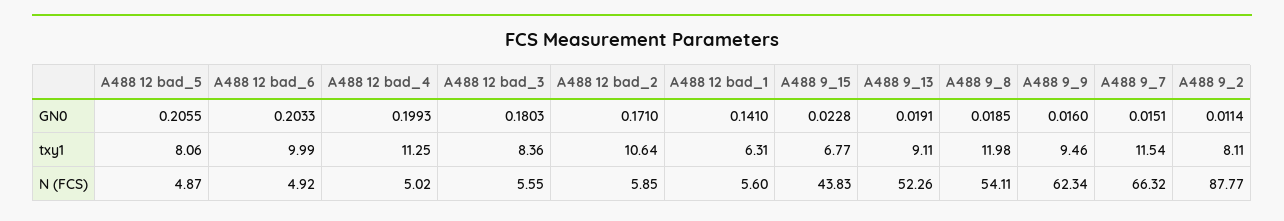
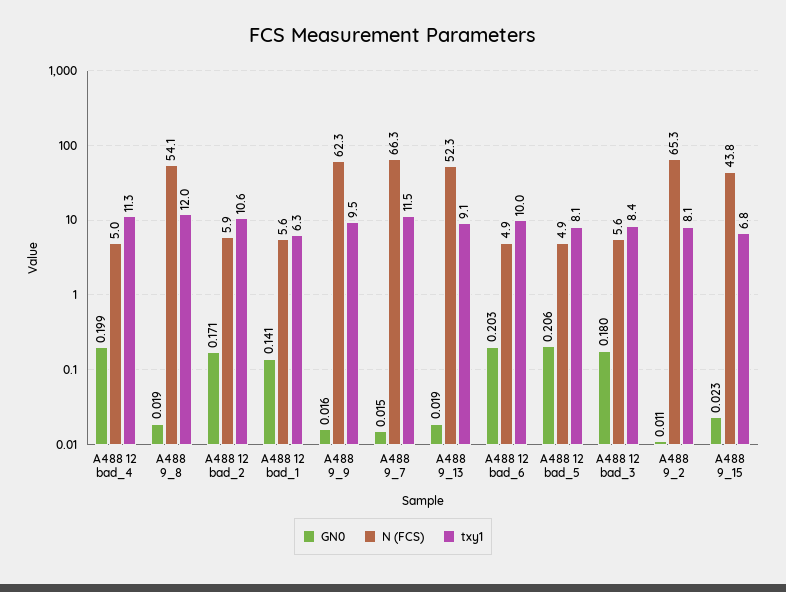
  {
    "GN0": {
      "A488 12 bad_5": 0.2055,
      "A488 12 bad_6": 0.2033,
      "A488 12 bad_4": 0.1993,
      "A488 12 bad_3": 0.1803,
      "A488 12 bad_2": 0.171,
      "A488 12 bad_1": 0.141,
      "A488 9_15": 0.0228,
      "A488 9_13": 0.0191,
      "A488 9_8": 0.0185,
      "A488 9_9": 0.016,
      "A488 9_7": 0.0151,
      "A488 9_2": 0.0114
    },
    "txy1": {
      "A488 12 bad_5": 8.06,
      "A488 12 bad_6": 9.99,
      "A488 12 bad_4": 11.25,
      "A488 12 bad_3": 8.36,
      "A488 12 bad_2": 10.64,
      "A488 12 bad_1": 6.31,
      "A488 9_15": 6.77,
      "A488 9_13": 9.11,
      "A488 9_8": 11.98,
      "A488 9_9": 9.46,
      "A488 9_7": 11.54,
      "A488 9_2": 8.11
    },
    "N (FCS)": {
      "A488 12 bad_5": 4.87,
      "A488 12 bad_6": 4.92,
      "A488 12 bad_4": 5.02,
      "A488 12 bad_3": 5.55,
      "A488 12 bad_2": 5.85,
      "A488 12 bad_1": 5.6,
      "A488 9_15": 43.83,
      "A488 9_13": 52.26,
      "A488 9_8": 54.11,
      "A488 9_9": 62.34,
      "A488 9_7": 66.32,
-     "A488 9_2": 87.77
+     "A488 9_2": 65.3
    }
  }

